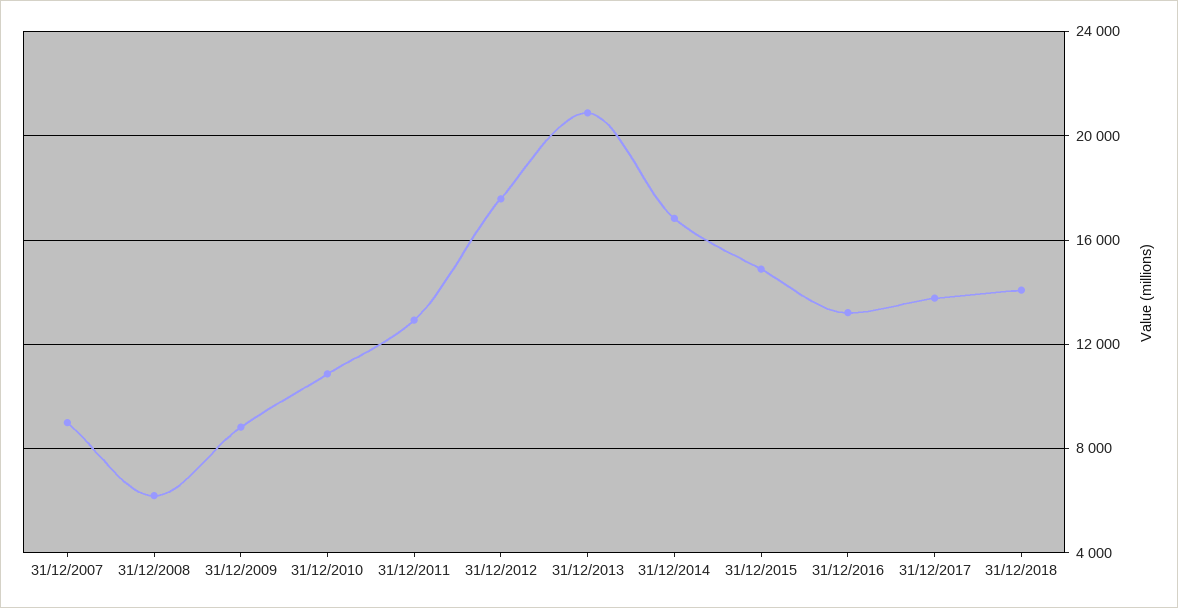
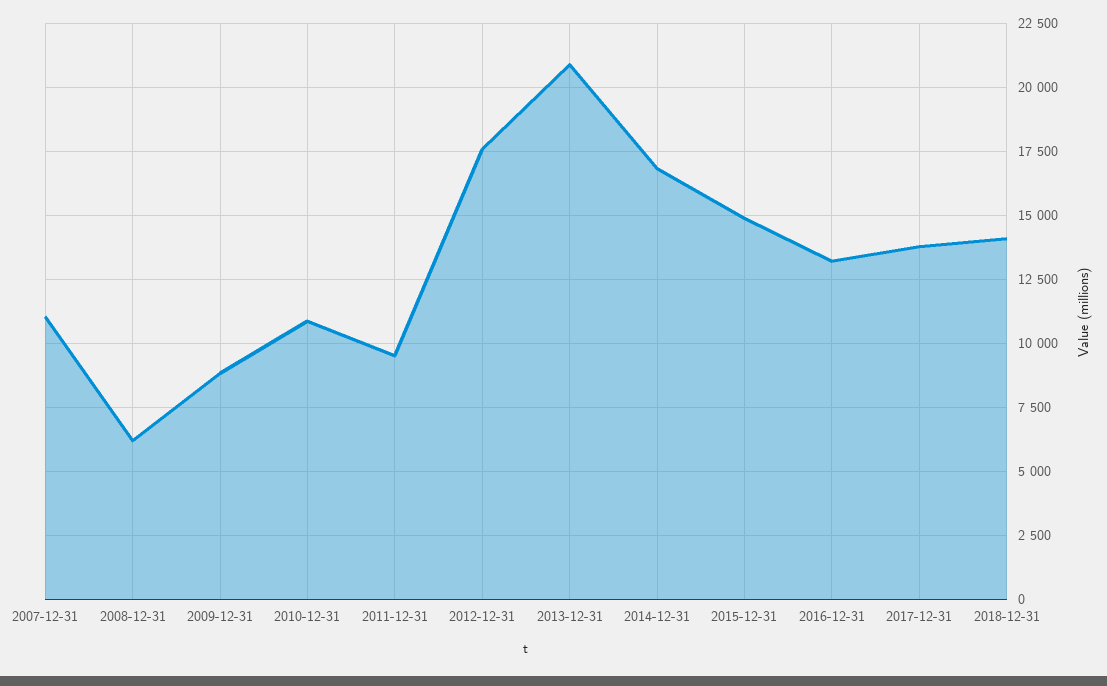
  {
-   "31/12/2007": 9000,
+   "31/12/2007": 11000,
    "31/12/2008": 6250,
    "31/12/2009": 8750,
    "31/12/2010": 10750,
-   "31/12/2011": 13000,
+   "31/12/2011": 9500,
    "31/12/2012": 17500,
    "31/12/2013": 21000,
    "31/12/2014": 16750,
    "31/12/2015": 15000,
    "31/12/2016": 13250,
    "31/12/2017": 13750,
    "31/12/2018": 14000
  }

